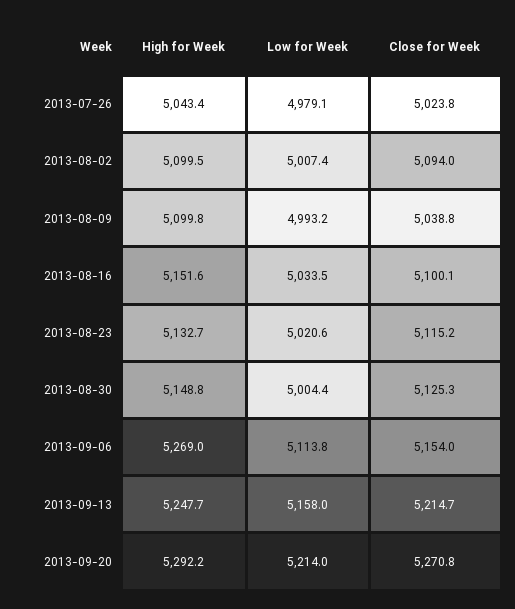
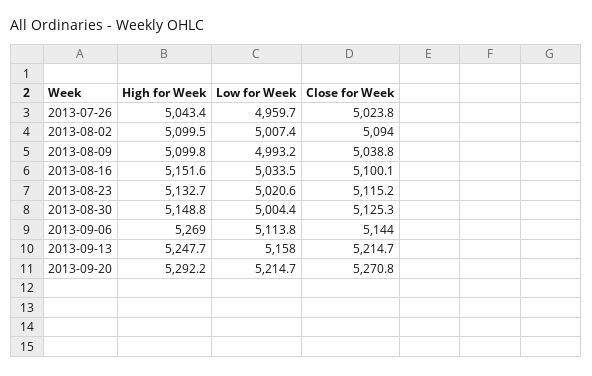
  {
    "High for Week": {
      "2013-07-26": 5043.4,
      "2013-08-02": 5099.5,
      "2013-08-09": 5099.8,
      "2013-08-16": 5151.6,
      "2013-08-23": 5132.7,
      "2013-08-30": 5148.8,
      "2013-09-06": 5269,
      "2013-09-13": 5247.7,
      "2013-09-20": 5292.2
    },
    "Low for Week": {
-     "2013-07-26": 4979.1,
+     "2013-07-26": 4959.7,
      "2013-08-02": 5007.4,
      "2013-08-09": 4993.2,
      "2013-08-16": 5033.5,
      "2013-08-23": 5020.6,
      "2013-08-30": 5004.4,
      "2013-09-06": 5113.8,
      "2013-09-13": 5158,
-     "2013-09-20": 5214
+     "2013-09-20": 5214.7
    },
    "Close for Week": {
      "2013-07-26": 5023.8,
      "2013-08-02": 5094,
      "2013-08-09": 5038.8,
      "2013-08-16": 5100.1,
      "2013-08-23": 5115.2,
      "2013-08-30": 5125.3,
-     "2013-09-06": 5154,
+     "2013-09-06": 5144,
      "2013-09-13": 5214.7,
      "2013-09-20": 5270.8
    }
  }

